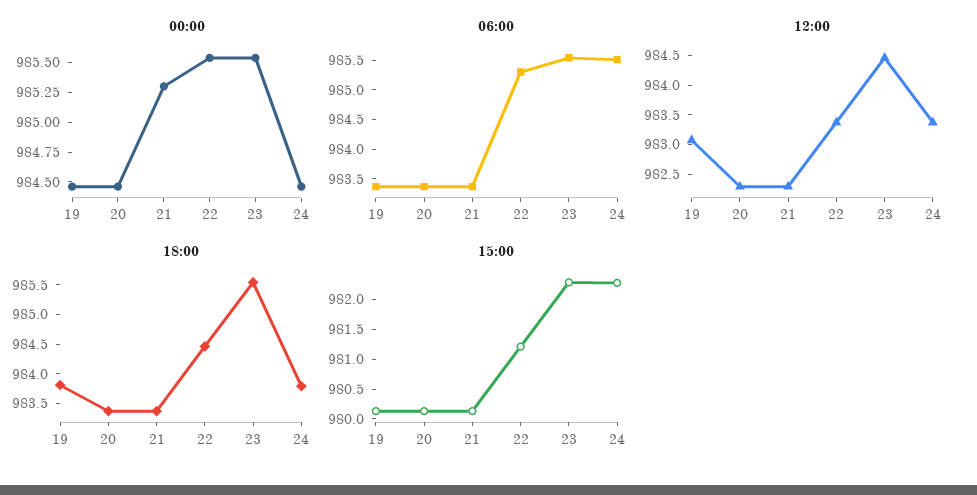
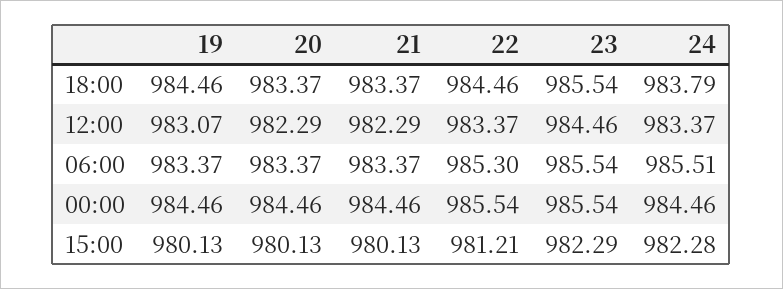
  {
    "00:00": {
      "19": 984.46,
      "20": 984.46,
-     "21": 985.25,
+     "21": 984.46,
      "22": 985.54,
      "23": 985.54,
      "24": 984.46
    },
    "06:00": {
      "19": 983.37,
      "20": 983.37,
      "21": 983.37,
      "22": 985.3,
      "23": 985.54,
      "24": 985.51
    },
    "12:00": {
      "19": 983.07,
      "20": 982.29,
      "21": 982.29,
      "22": 983.37,
      "23": 984.46,
      "24": 983.37
    },
    "18:00": {
-     "19": 983.75,
+     "19": 984.46,
      "20": 983.37,
      "21": 983.37,
      "22": 984.46,
      "23": 985.54,
      "24": 983.79
    },
    "15:00": {
      "19": 980.13,
      "20": 980.13,
      "21": 980.13,
      "22": 981.21,
      "23": 982.29,
      "24": 982.28
    }
  }

